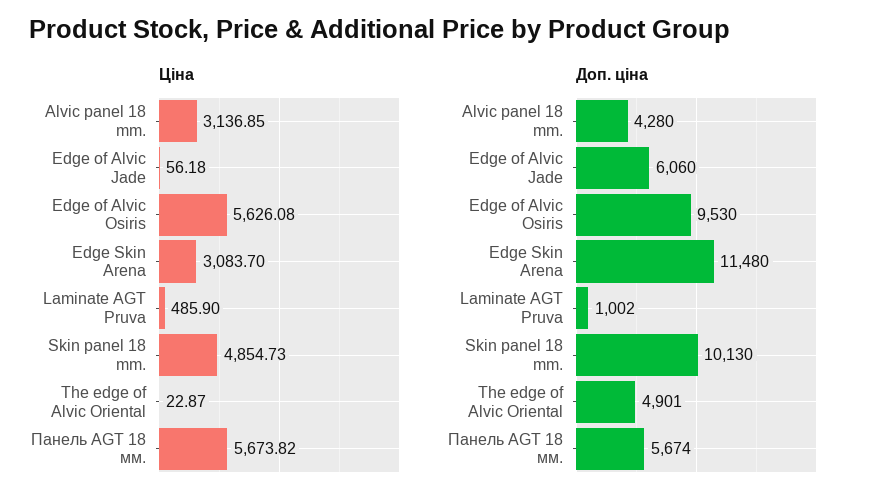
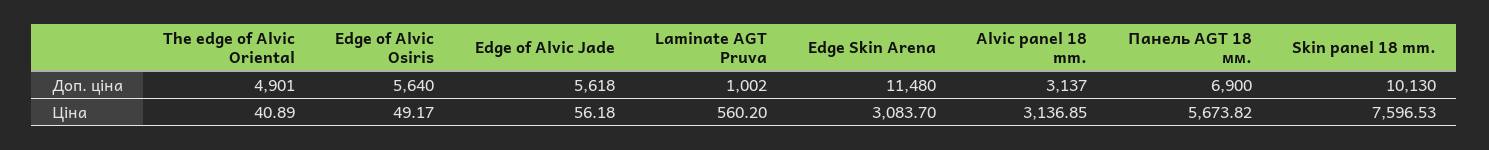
  {
    "Ціна": {
      "Alvic panel 18 mm.": 3136.85,
      "Edge of Alvic Jade": 56.18,
-     "Edge of Alvic Osiris": 5626.08,
+     "Edge of Alvic Osiris": 49.17,
      "Edge Skin Arena": 3083.7,
-     "Laminate AGT Pruva": 485.9,
+     "Laminate AGT Pruva": 560.2,
-     "Skin panel 18 mm.": 4854.73,
+     "Skin panel 18 mm.": 7596.53,
-     "The edge of Alvic Oriental": 22.87,
+     "The edge of Alvic Oriental": 40.89,
      "Панель AGT 18 мм.": 5673.82
    },
    "Доп. ціна": {
-     "Alvic panel 18 mm.": 4280,
+     "Alvic panel 18 mm.": 3137,
-     "Edge of Alvic Jade": 6060,
+     "Edge of Alvic Jade": 5618,
-     "Edge of Alvic Osiris": 9530,
+     "Edge of Alvic Osiris": 5640,
      "Edge Skin Arena": 11480,
      "Laminate AGT Pruva": 1002,
      "Skin panel 18 mm.": 10130,
      "The edge of Alvic Oriental": 4901,
-     "Панель AGT 18 мм.": 5674
+     "Панель AGT 18 мм.": 6900
    }
  }

